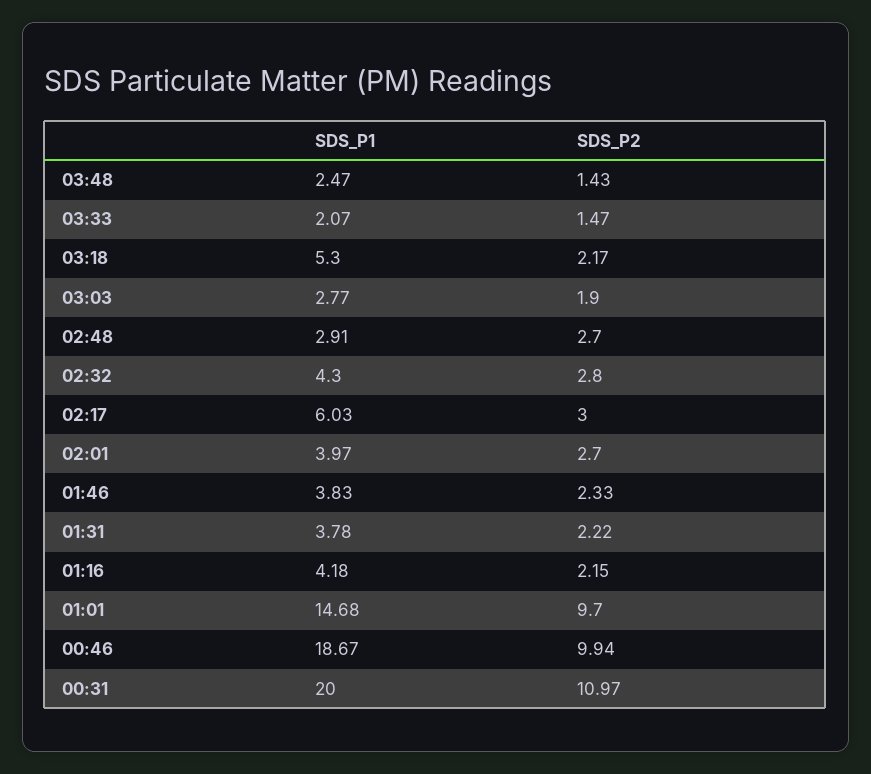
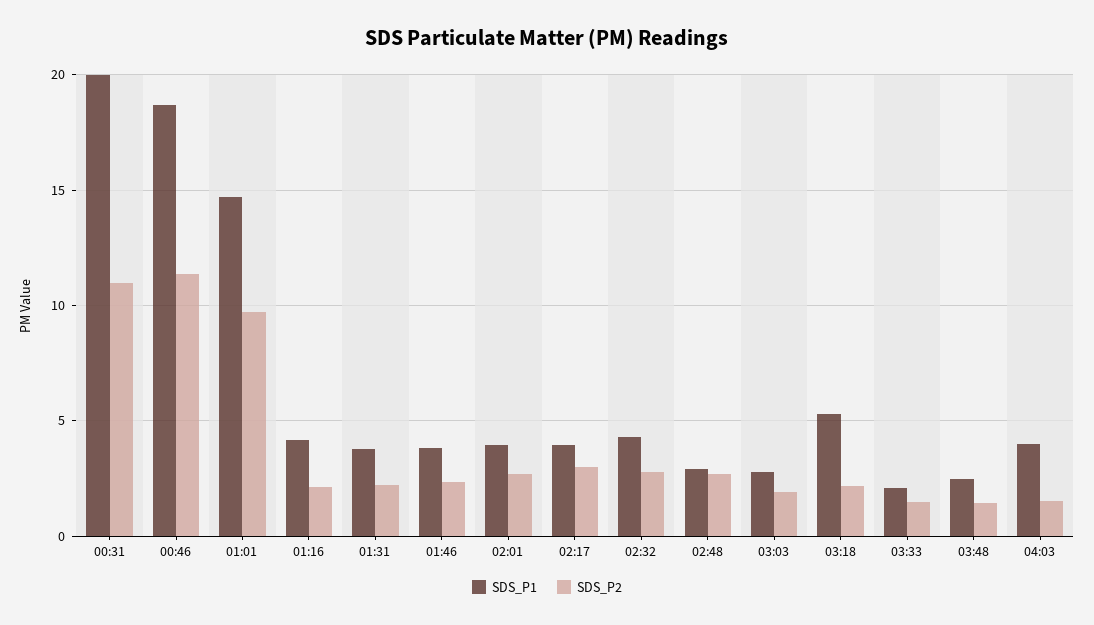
  {
    "SDS_P1": {
      "03:48": 2.47,
      "03:33": 2.07,
      "03:18": 5.3,
      "03:03": 2.77,
      "02:48": 2.91,
      "02:32": 4.3,
-     "02:17": 6.03,
+     "02:17": 4,
      "02:01": 3.97,
      "01:46": 3.83,
      "01:31": 3.78,
      "01:16": 4.18,
      "01:01": 14.68,
      "00:46": 18.67,
-     "00:31": 20
+     "00:31": 20,
+     "04:03": 4
    },
    "SDS_P2": {
      "03:48": 1.43,
      "03:33": 1.47,
      "03:18": 2.17,
      "03:03": 1.9,
      "02:48": 2.7,
      "02:32": 2.8,
      "02:17": 3,
      "02:01": 2.7,
      "01:46": 2.33,
      "01:31": 2.22,
      "01:16": 2.15,
      "01:01": 9.7,
-     "00:46": 9.94,
+     "00:46": 11.5,
-     "00:31": 10.97
+     "00:31": 10.97,
+     "04:03": 1.5
    }
  }

